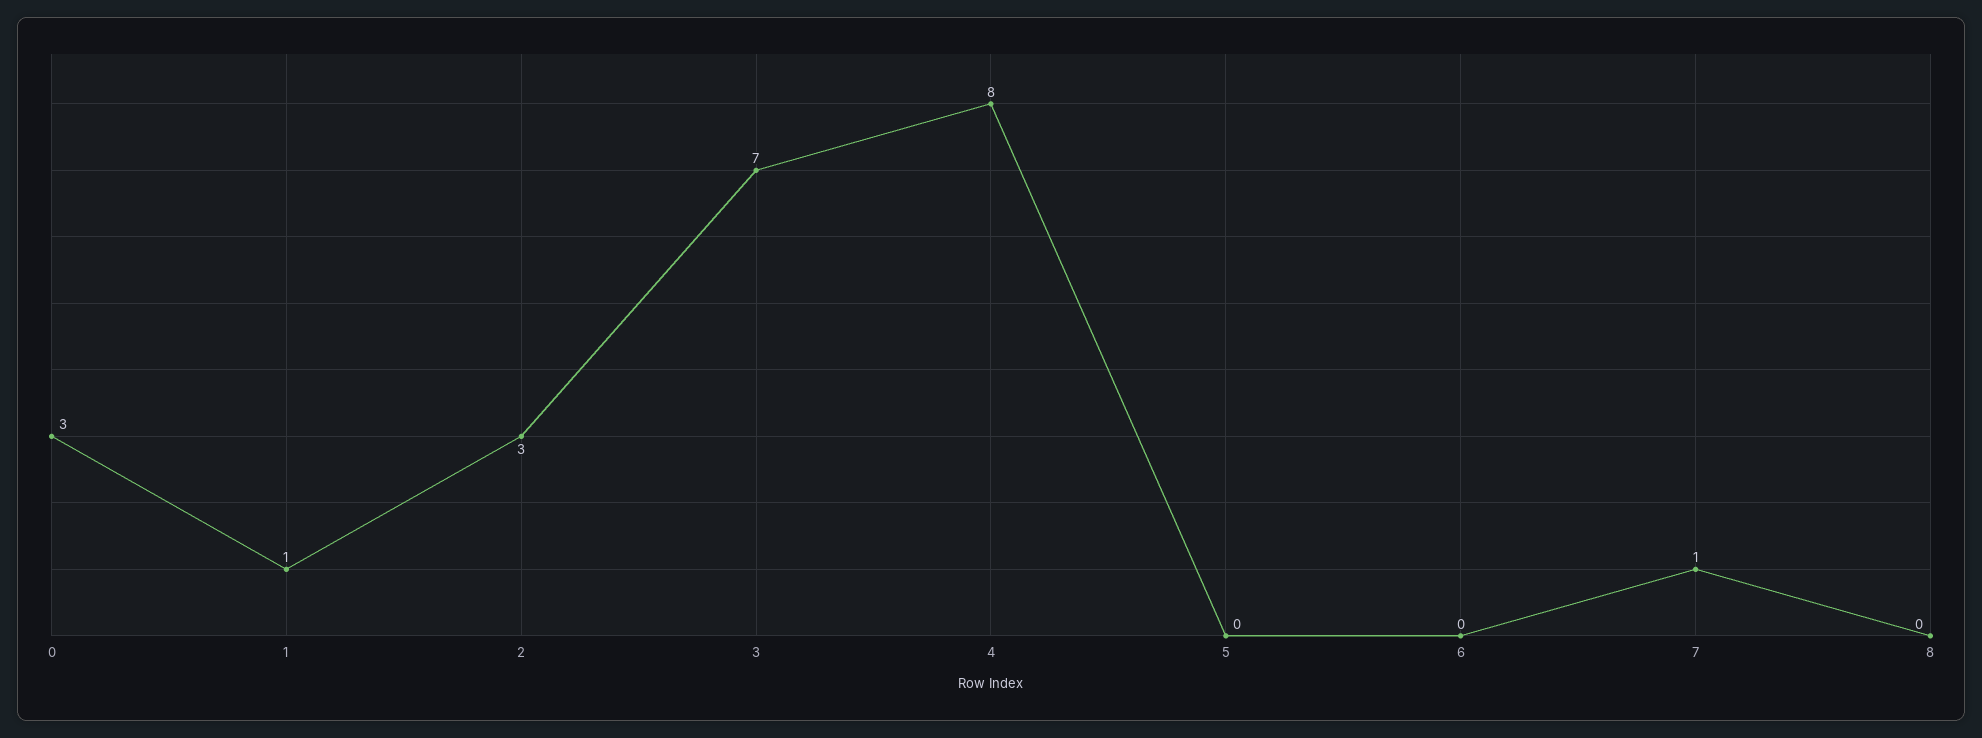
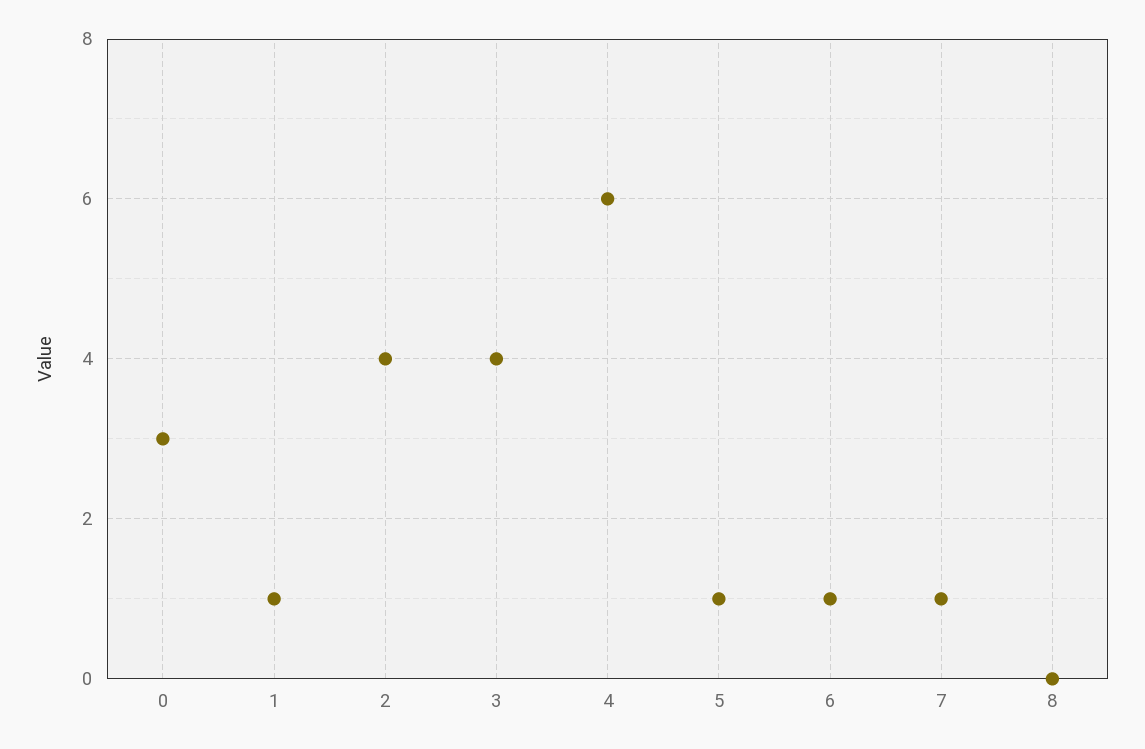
  {
    "0": 3,
    "1": 1,
-   "2": 3,
+   "2": 4,
-   "3": 7,
+   "3": 4,
-   "4": 8,
+   "4": 6,
-   "5": 0,
+   "5": 1,
-   "6": 0,
+   "6": 1,
    "7": 1,
    "8": 0
  }

